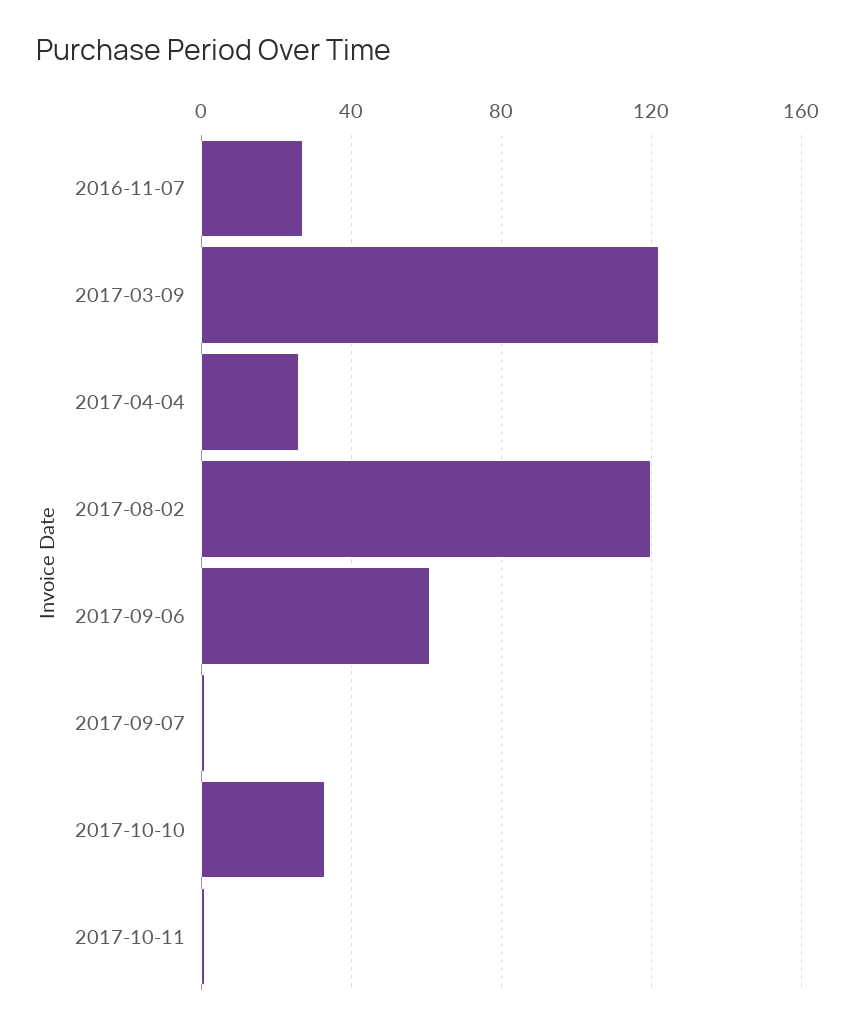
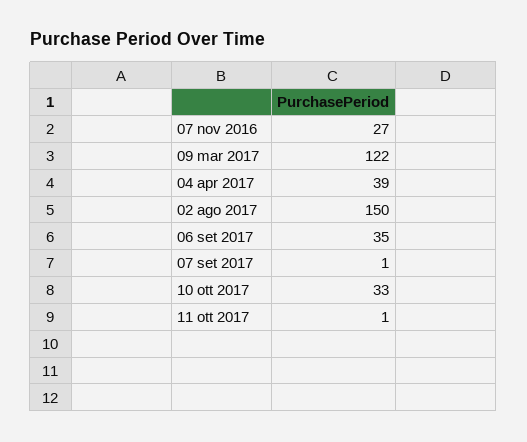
  {
    "2016-11-07": 27,
    "2017-03-09": 122,
-   "2017-04-04": 25,
+   "2017-04-04": 39,
-   "2017-08-02": 120,
+   "2017-08-02": 150,
-   "2017-09-06": 60,
+   "2017-09-06": 35,
    "2017-09-07": 1,
    "2017-10-10": 33,
    "2017-10-11": 1
  }

